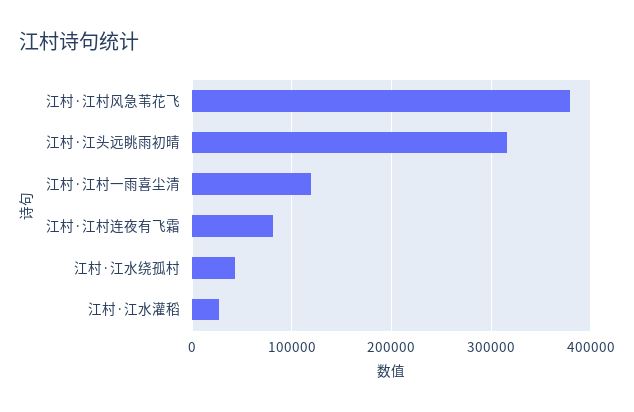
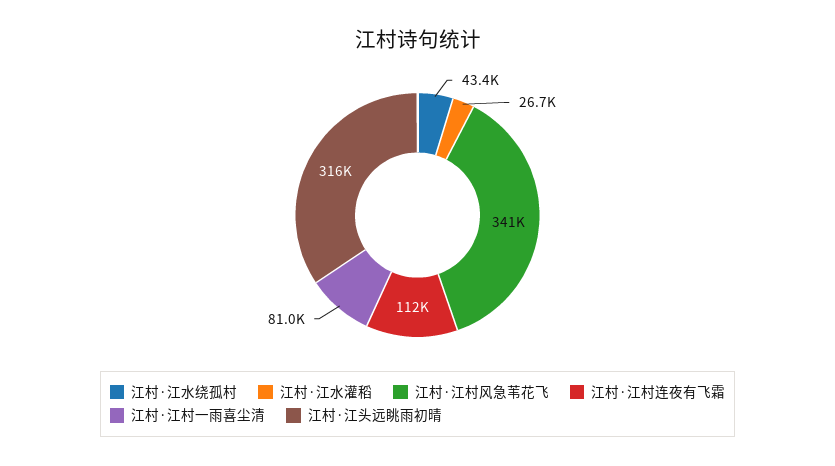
  {
-   "江村·江村风急苇花飞": 380000,
+   "江村·江村风急苇花飞": 341000,
    "江村·江头远眺雨初晴": 316000,
-   "江村·江村一雨喜尘清": 120000,
+   "江村·江村一雨喜尘清": 81000,
-   "江村·江村连夜有飞霜": 80000,
+   "江村·江村连夜有飞霜": 112000,
    "江村·江水绕孤村": 43400,
    "江村·江水灌稻": 26700
  }

